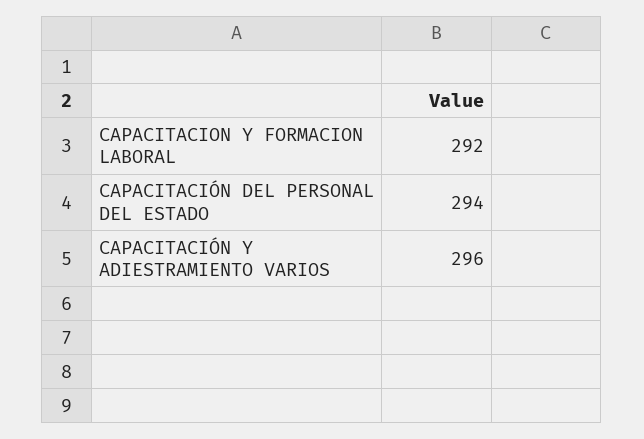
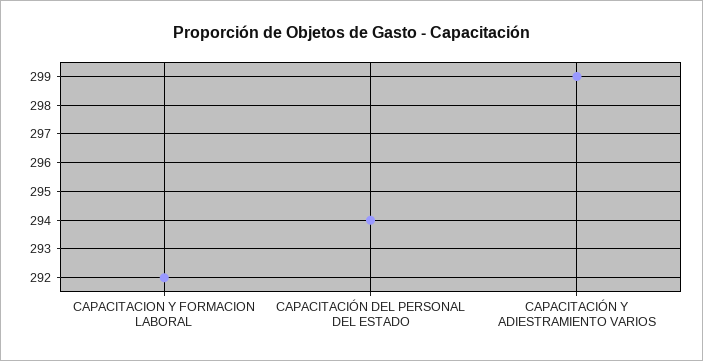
  {
    "CAPACITACION Y FORMACION LABORAL": 292,
    "CAPACITACIÓN DEL PERSONAL DEL ESTADO": 294,
-   "CAPACITACIÓN Y ADIESTRAMIENTO VARIOS": 296
+   "CAPACITACIÓN Y ADIESTRAMIENTO VARIOS": 299
  }

